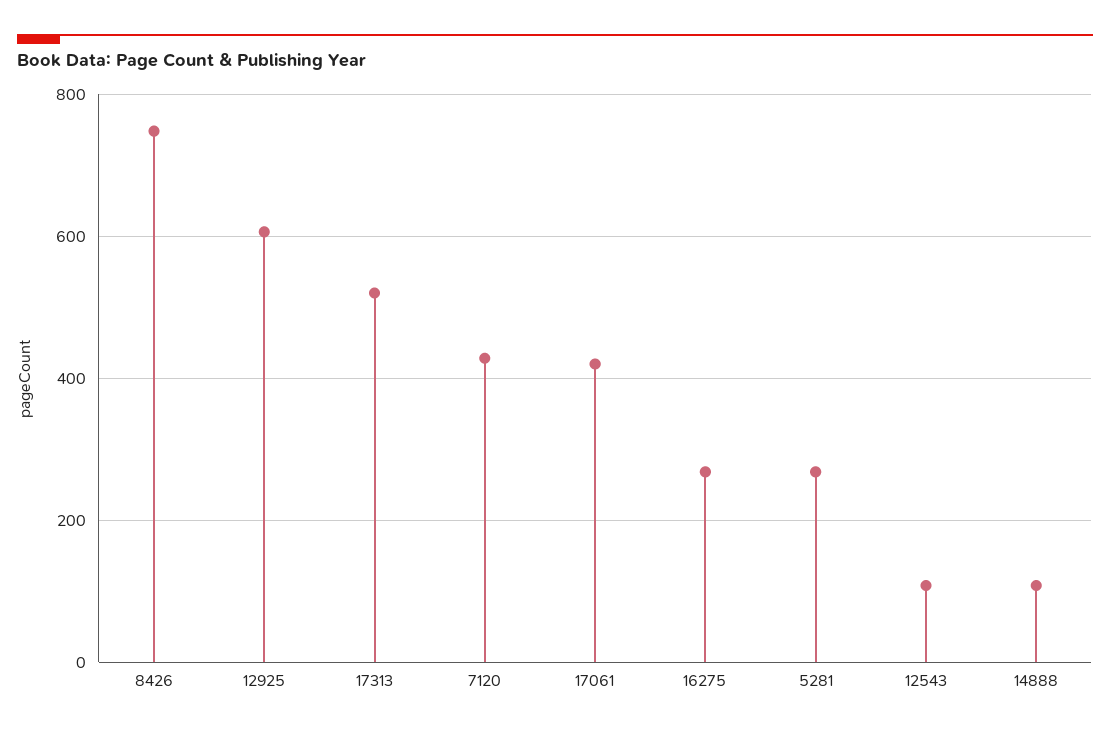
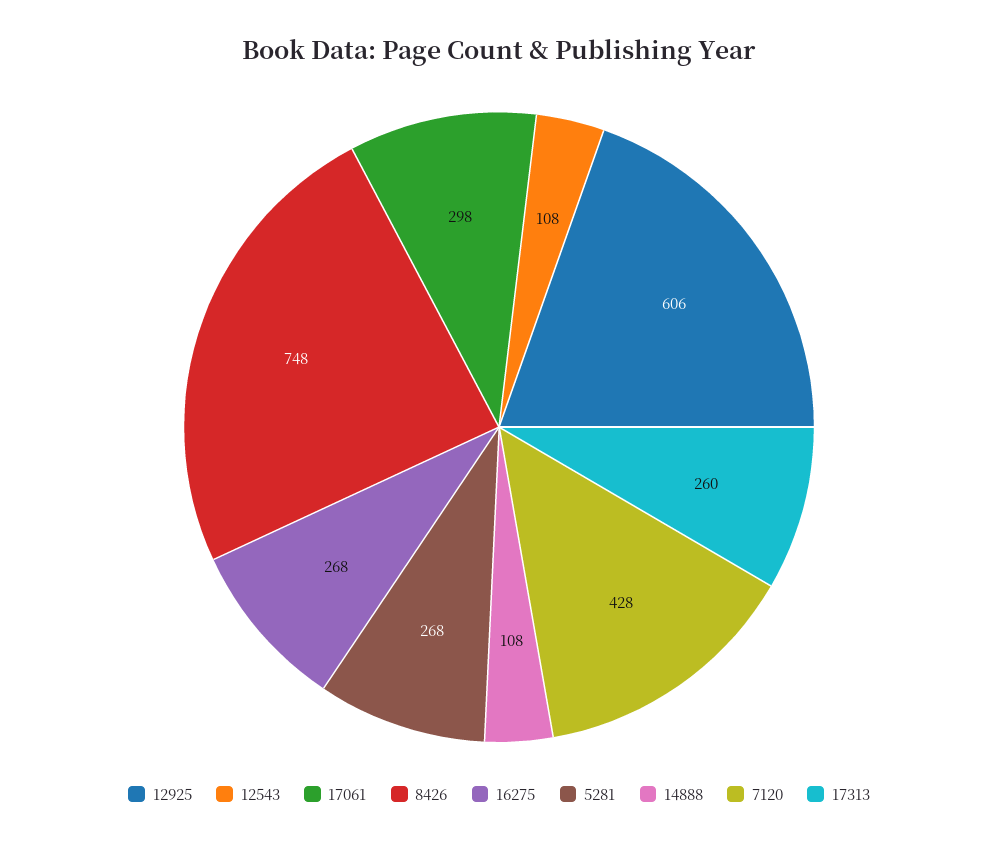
  {
    "8426": 748,
    "12925": 606,
-   "17313": 520,
+   "17313": 260,
    "7120": 428,
-   "17061": 420,
+   "17061": 298,
    "16275": 268,
    "5281": 268,
    "12543": 108,
    "14888": 108
  }

